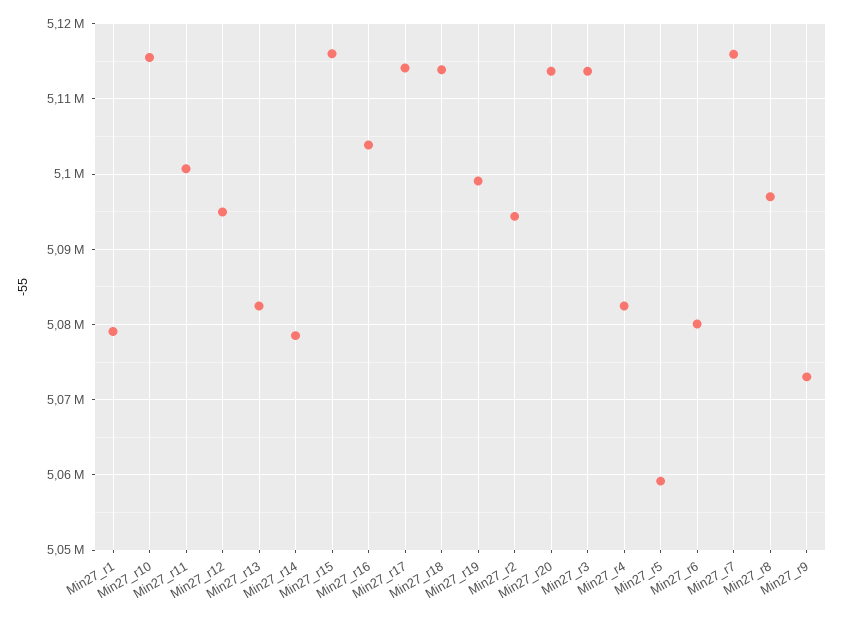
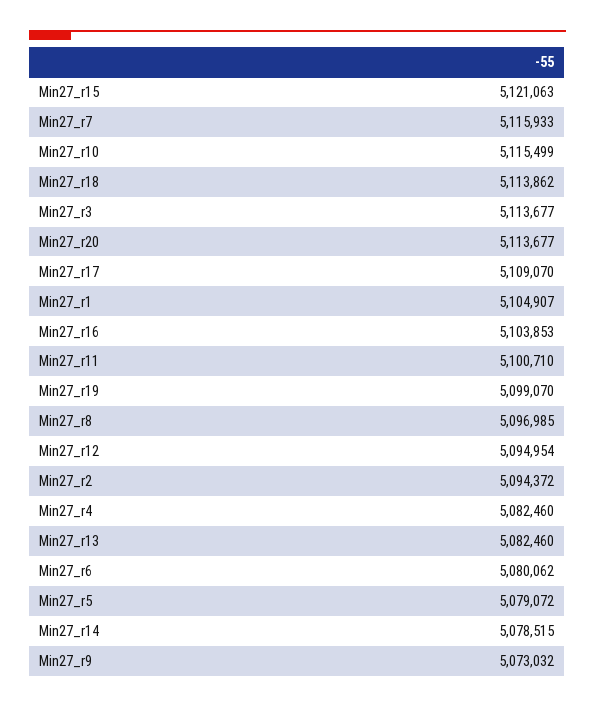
  {
-   "Min27_r1": 5079000,
+   "Min27_r1": 5104907,
    "Min27_r10": 5115499,
    "Min27_r11": 5100710,
    "Min27_r12": 5094954,
    "Min27_r13": 5082460,
    "Min27_r14": 5078515,
-   "Min27_r15": 5116000,
+   "Min27_r15": 5121063,
    "Min27_r16": 5103853,
-   "Min27_r17": 5114000,
+   "Min27_r17": 5109070,
    "Min27_r18": 5113862,
    "Min27_r19": 5099070,
    "Min27_r2": 5094372,
    "Min27_r20": 5113677,
    "Min27_r3": 5113677,
    "Min27_r4": 5082460,
-   "Min27_r5": 5059000,
+   "Min27_r5": 5079072,
    "Min27_r6": 5080062,
    "Min27_r7": 5115933,
    "Min27_r8": 5096985,
    "Min27_r9": 5073032
  }

